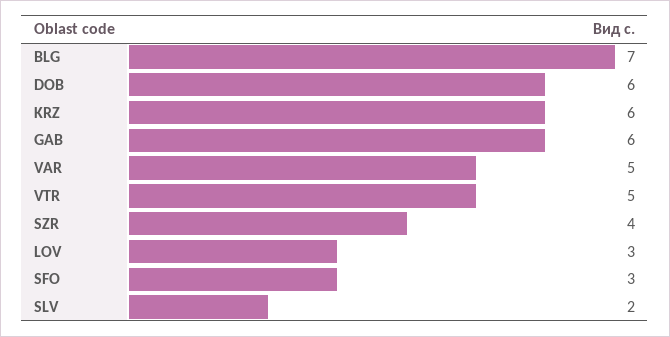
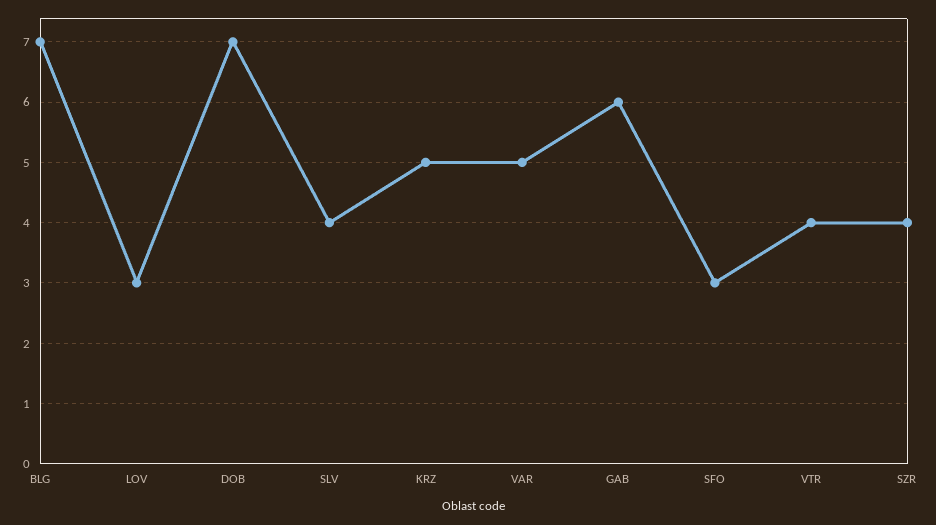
  {
    "BLG": 7,
-   "DOB": 6,
+   "DOB": 7,
-   "KRZ": 6,
+   "KRZ": 5,
    "GAB": 6,
    "VAR": 5,
-   "VTR": 5,
+   "VTR": 4,
    "SZR": 4,
    "LOV": 3,
    "SFO": 3,
-   "SLV": 2
+   "SLV": 4
  }

